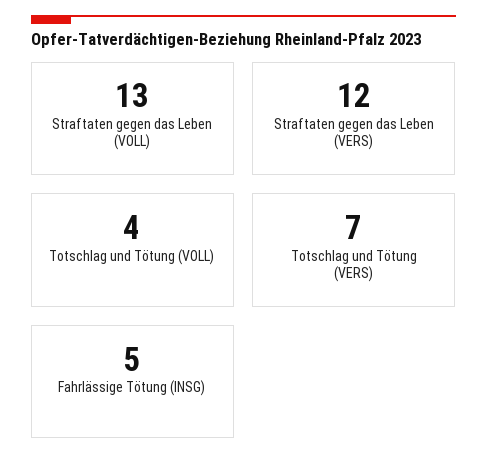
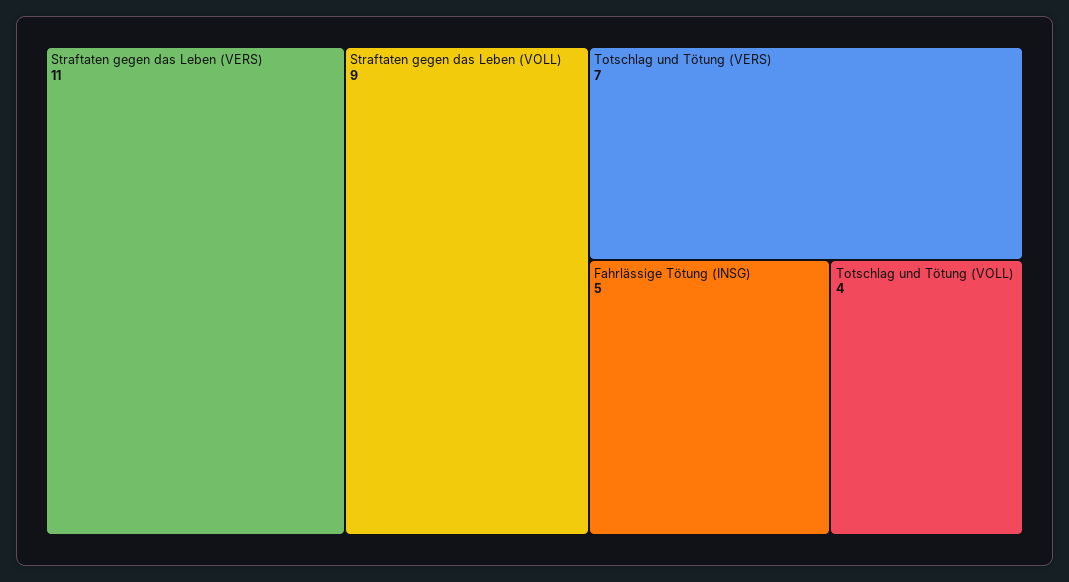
  {
-   "Straftaten gegen das Leben (VOLL)": 13,
+   "Straftaten gegen das Leben (VOLL)": 9,
-   "Straftaten gegen das Leben (VERS)": 12,
+   "Straftaten gegen das Leben (VERS)": 11,
    "Totschlag und Tötung (VOLL)": 4,
    "Totschlag und Tötung (VERS)": 7,
    "Fahrlässige Tötung (INSG)": 5
  }

